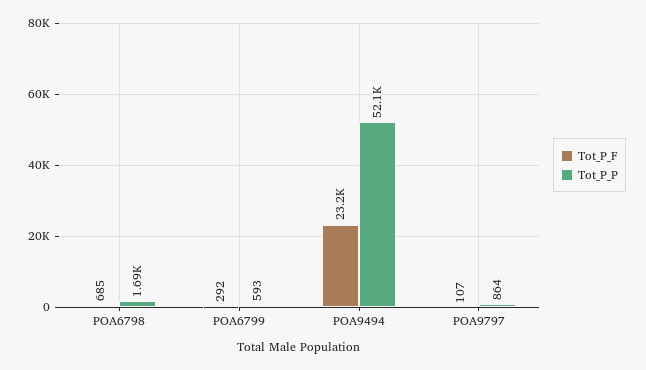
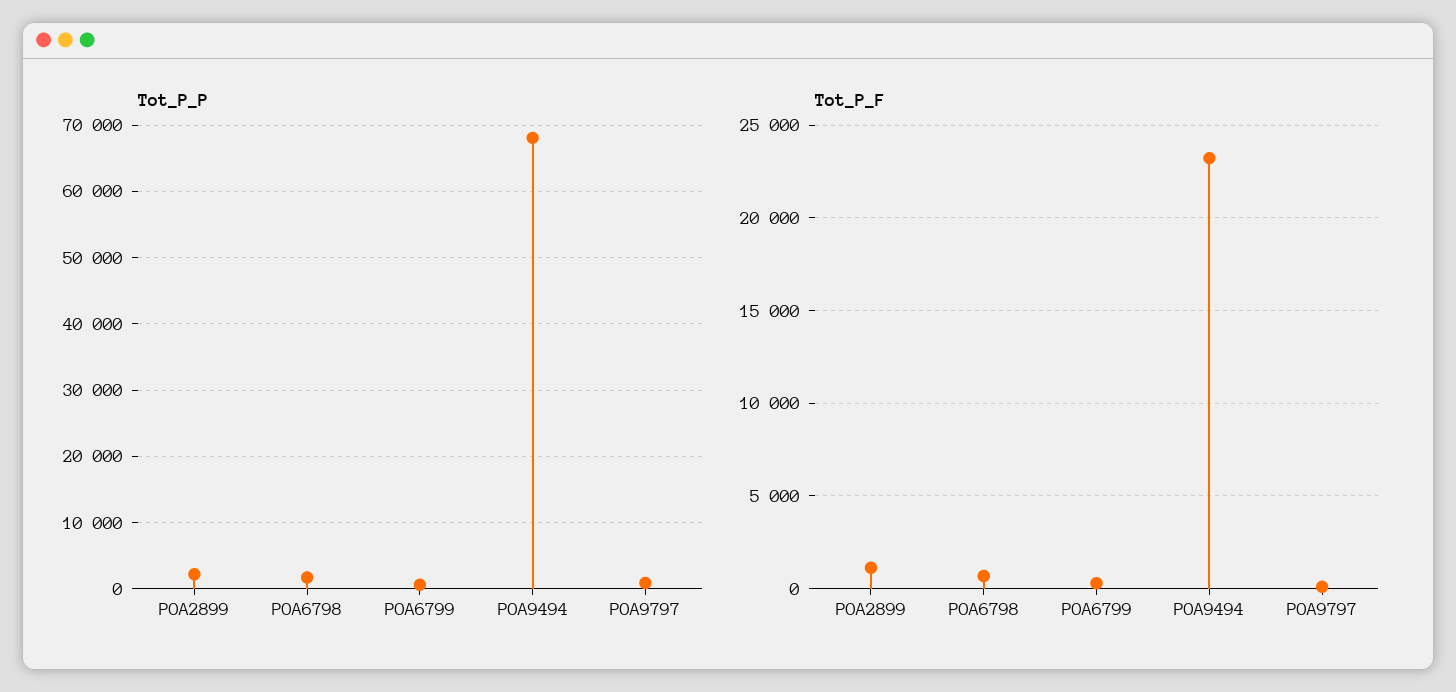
  {
    "Tot_P_F": {
      "POA6798": 685,
      "POA6799": 292,
      "POA9494": 23200,
-     "POA9797": 107
+     "POA9797": 107,
+     "POA2899": 1000
    },
    "Tot_P_P": {
      "POA6798": 1690,
      "POA6799": 593,
-     "POA9494": 52100,
+     "POA9494": 68000,
-     "POA9797": 864
+     "POA9797": 864,
+     "POA2899": 2000
    }
  }

